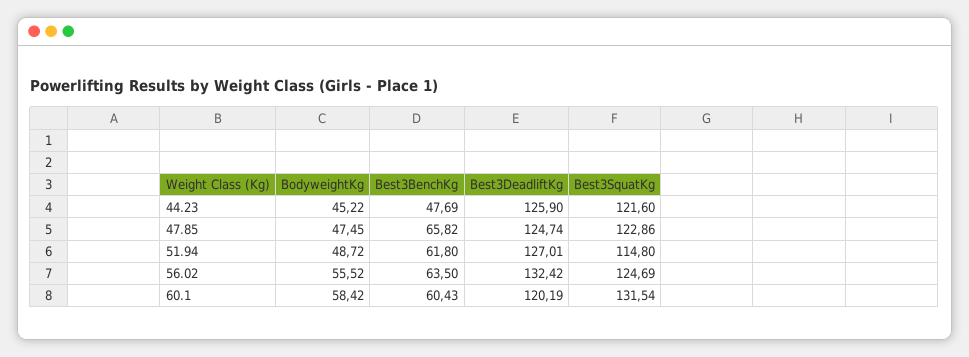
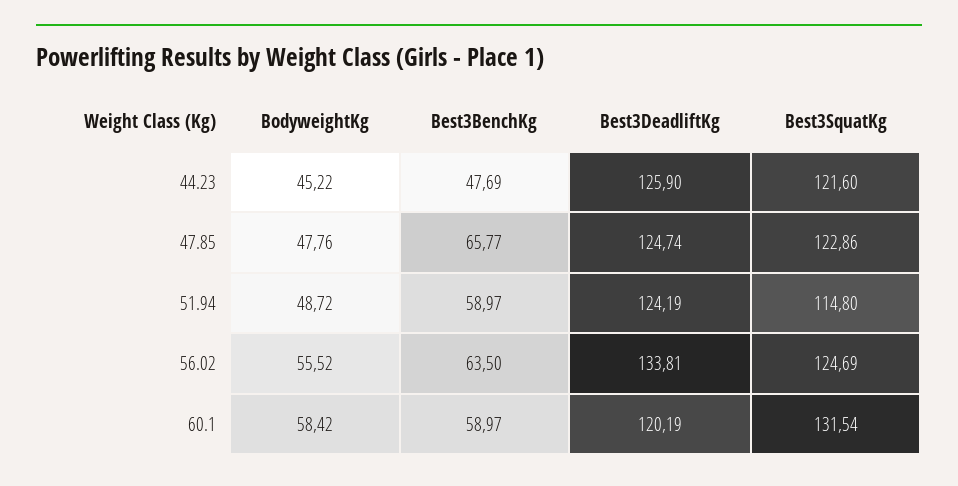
  {
    "BodyweightKg": {
      "44.23": 45.22,
-     "47.85": 47.45,
+     "47.85": 47.76,
      "51.94": 48.72,
      "56.02": 55.52,
      "60.1": 58.42
    },
    "Best3BenchKg": {
      "44.23": 47.69,
-     "47.85": 65.82,
+     "47.85": 65.77,
-     "51.94": 61.8,
+     "51.94": 58.97,
      "56.02": 63.5,
-     "60.1": 60.43
+     "60.1": 58.97
    },
    "Best3DeadliftKg": {
      "44.23": 125.9,
      "47.85": 124.74,
-     "51.94": 127.01,
+     "51.94": 124.19,
-     "56.02": 132.42,
+     "56.02": 133.81,
      "60.1": 120.19
    },
    "Best3SquatKg": {
      "44.23": 121.6,
      "47.85": 122.86,
      "51.94": 114.8,
      "56.02": 124.69,
      "60.1": 131.54
    }
  }

